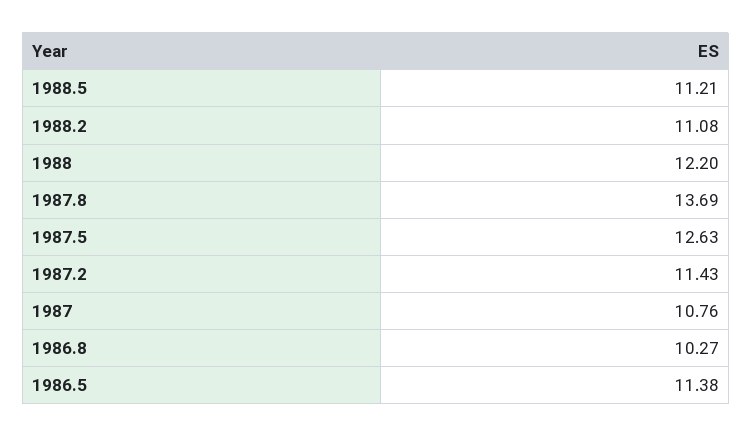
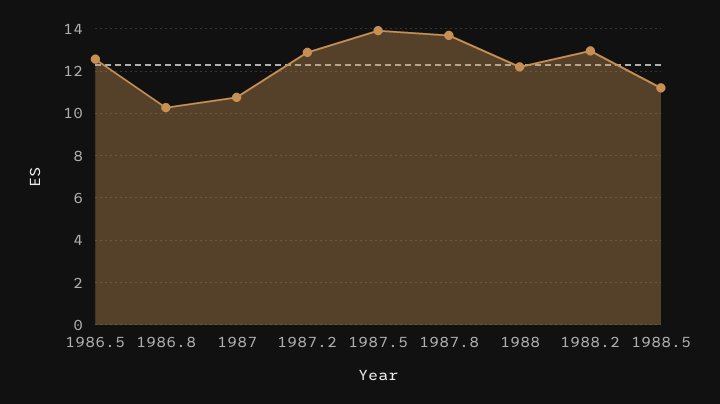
  {
    "1988.5": 11.21,
-   "1988.2": 11.08,
+   "1988.2": 13,
    "1988": 12.2,
    "1987.8": 13.69,
-   "1987.5": 12.63,
+   "1987.5": 14,
-   "1987.2": 11.43,
+   "1987.2": 13,
    "1987": 10.76,
    "1986.8": 10.27,
-   "1986.5": 11.38
+   "1986.5": 12.5
  }

